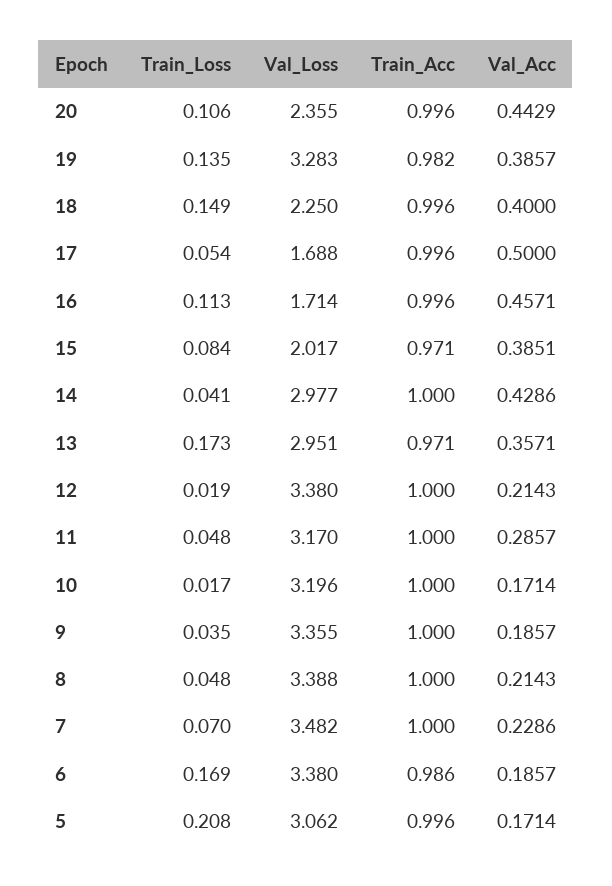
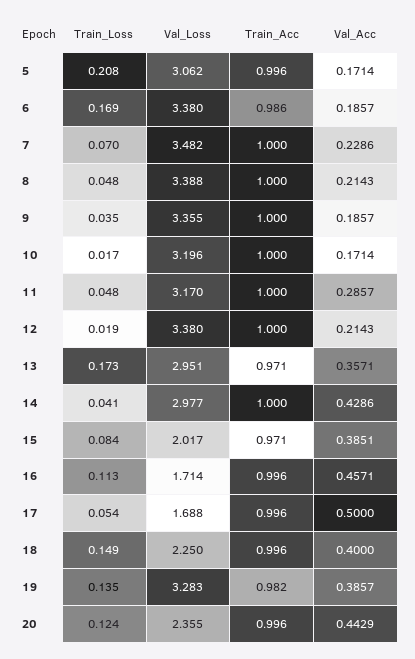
  {
    "Train_Loss": {
-     "20": 0.106,
+     "20": 0.124,
      "19": 0.135,
      "18": 0.149,
      "17": 0.054,
      "16": 0.113,
      "15": 0.084,
      "14": 0.041,
      "13": 0.173,
      "12": 0.019,
      "11": 0.048,
      "10": 0.017,
      "9": 0.035,
      "8": 0.048,
      "7": 0.07,
      "6": 0.169,
      "5": 0.208
    },
    "Val_Loss": {
      "20": 2.355,
      "19": 3.283,
      "18": 2.25,
      "17": 1.688,
      "16": 1.714,
      "15": 2.017,
      "14": 2.977,
      "13": 2.951,
      "12": 3.38,
      "11": 3.17,
      "10": 3.196,
      "9": 3.355,
      "8": 3.388,
      "7": 3.482,
      "6": 3.38,
      "5": 3.062
    },
    "Train_Acc": {
      "20": 0.996,
      "19": 0.982,
      "18": 0.996,
      "17": 0.996,
      "16": 0.996,
      "15": 0.971,
      "14": 1,
      "13": 0.971,
      "12": 1,
      "11": 1,
      "10": 1,
      "9": 1,
      "8": 1,
      "7": 1,
      "6": 0.986,
      "5": 0.996
    },
    "Val_Acc": {
      "20": 0.4429,
      "19": 0.3857,
      "18": 0.4,
      "17": 0.5,
      "16": 0.4571,
      "15": 0.3851,
      "14": 0.4286,
      "13": 0.3571,
      "12": 0.2143,
      "11": 0.2857,
      "10": 0.1714,
      "9": 0.1857,
      "8": 0.2143,
      "7": 0.2286,
      "6": 0.1857,
      "5": 0.1714
    }
  }

